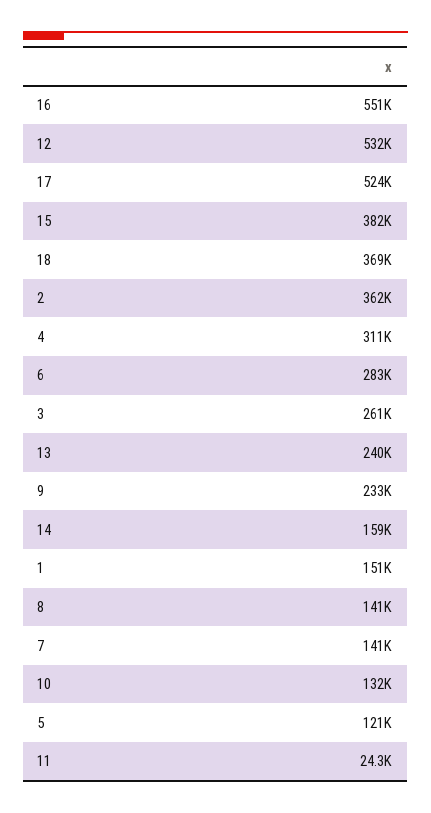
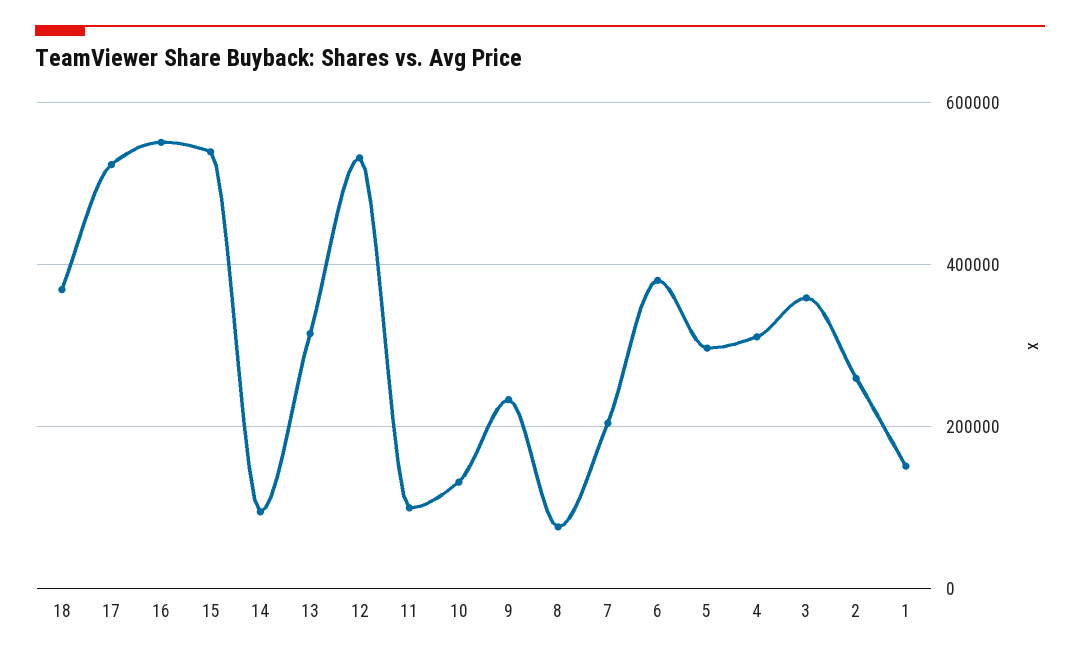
  {
    "16": 551000,
    "12": 532000,
    "17": 524000,
-   "15": 382000,
+   "15": 540000,
    "18": 369000,
-   "2": 362000,
+   "2": 260000,
    "4": 311000,
-   "6": 283000,
+   "6": 380000,
-   "3": 261000,
+   "3": 360000,
-   "13": 240000,
+   "13": 320000,
    "9": 233000,
-   "14": 159000,
+   "14": 100000,
    "1": 151000,
-   "8": 141000,
+   "8": 80000,
-   "7": 141000,
+   "7": 200000,
    "10": 132000,
-   "5": 121000,
+   "5": 300000,
-   "11": 24300
+   "11": 100000
  }

